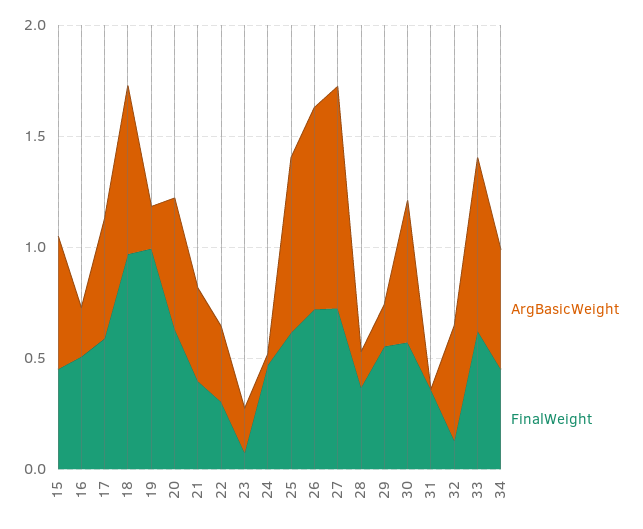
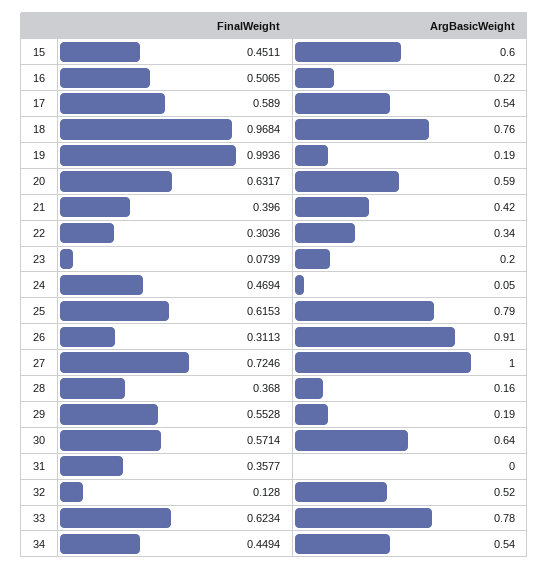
  {
    "ArgBasicWeight": {
      "15": 0.6,
      "16": 0.22,
      "17": 0.54,
      "18": 0.76,
      "19": 0.19,
      "20": 0.59,
      "21": 0.42,
      "22": 0.34,
      "23": 0.2,
      "24": 0.05,
      "25": 0.79,
      "26": 0.91,
      "27": 1,
      "28": 0.16,
      "29": 0.19,
      "30": 0.64,
      "31": 0,
      "32": 0.52,
      "33": 0.78,
      "34": 0.54
    },
    "FinalWeight": {
      "15": 0.4511,
      "16": 0.5065,
      "17": 0.589,
      "18": 0.9684,
      "19": 0.9936,
      "20": 0.6317,
      "21": 0.396,
      "22": 0.3036,
      "23": 0.0739,
      "24": 0.4694,
      "25": 0.6153,
-     "26": 0.7,
+     "26": 0.3113,
      "27": 0.7246,
      "28": 0.368,
      "29": 0.5528,
      "30": 0.5714,
      "31": 0.3577,
      "32": 0.128,
      "33": 0.6234,
      "34": 0.4494
    }
  }

